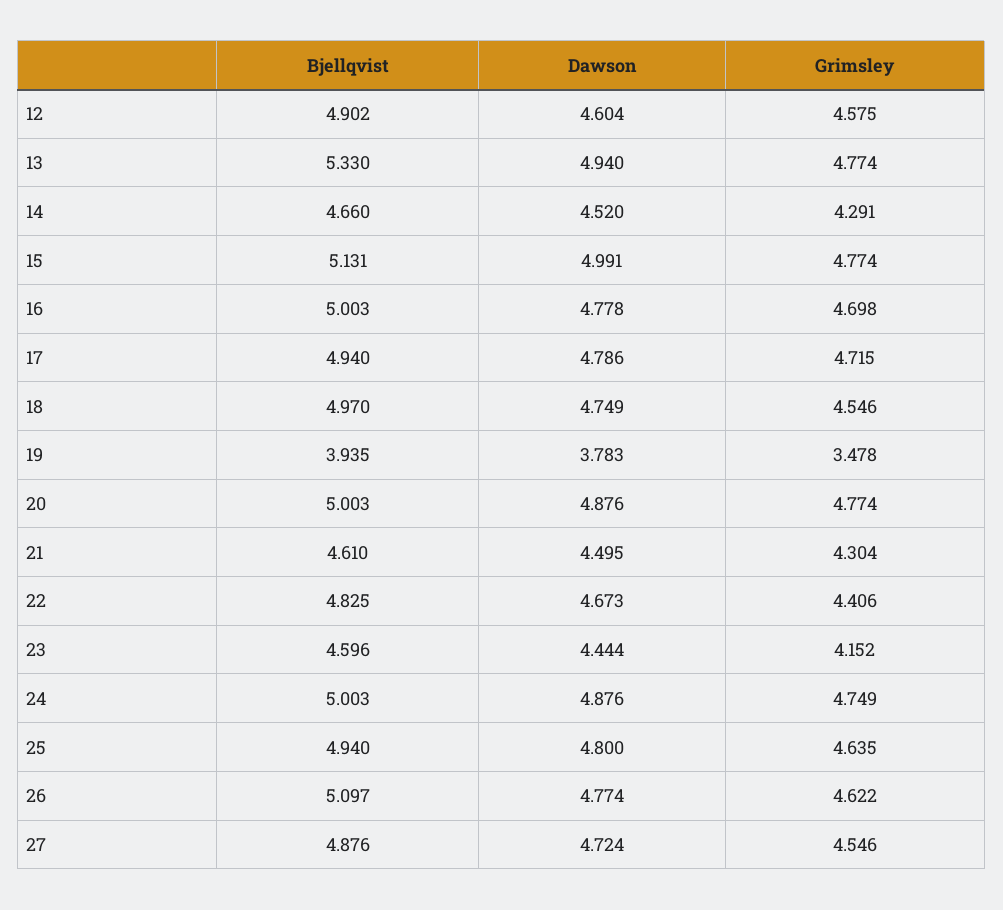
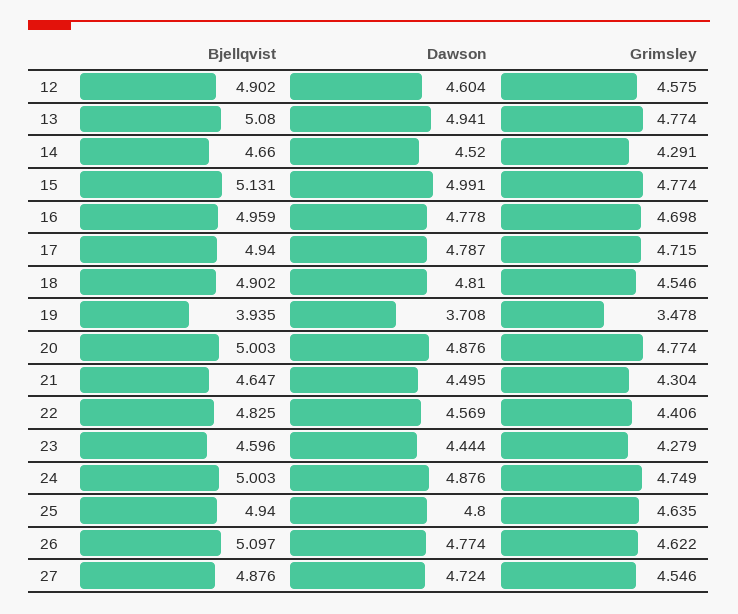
  {
    "Bjellqvist": {
      "12": 4.902,
-     "13": 5.33,
+     "13": 5.08,
      "14": 4.66,
      "15": 5.131,
-     "16": 5.003,
+     "16": 4.959,
      "17": 4.94,
-     "18": 4.97,
+     "18": 4.902,
      "19": 3.935,
      "20": 5.003,
-     "21": 4.61,
+     "21": 4.647,
      "22": 4.825,
      "23": 4.596,
      "24": 5.003,
      "25": 4.94,
      "26": 5.097,
      "27": 4.876
    },
    "Dawson": {
      "12": 4.604,
-     "13": 4.94,
+     "13": 4.941,
      "14": 4.52,
      "15": 4.991,
      "16": 4.778,
-     "17": 4.786,
+     "17": 4.787,
-     "18": 4.749,
+     "18": 4.81,
-     "19": 3.783,
+     "19": 3.708,
      "20": 4.876,
      "21": 4.495,
-     "22": 4.673,
+     "22": 4.569,
      "23": 4.444,
      "24": 4.876,
      "25": 4.8,
      "26": 4.774,
      "27": 4.724
    },
    "Grimsley": {
      "12": 4.575,
      "13": 4.774,
      "14": 4.291,
      "15": 4.774,
      "16": 4.698,
      "17": 4.715,
      "18": 4.546,
      "19": 3.478,
      "20": 4.774,
      "21": 4.304,
      "22": 4.406,
-     "23": 4.152,
+     "23": 4.279,
      "24": 4.749,
      "25": 4.635,
      "26": 4.622,
      "27": 4.546
    }
  }

